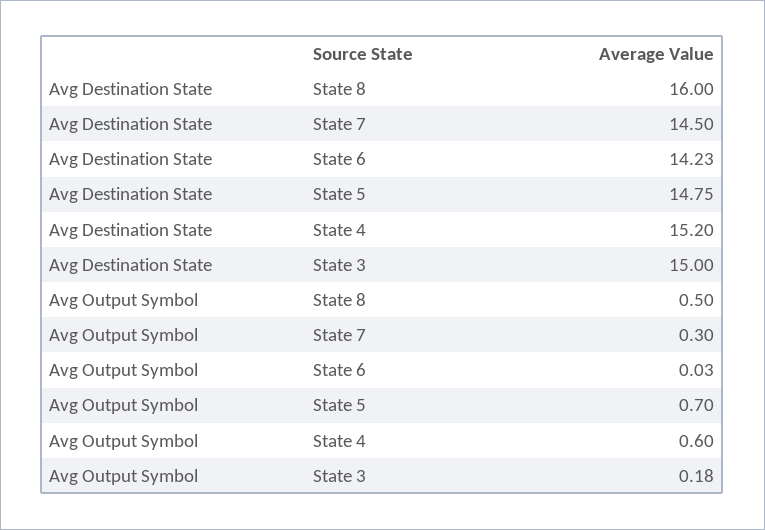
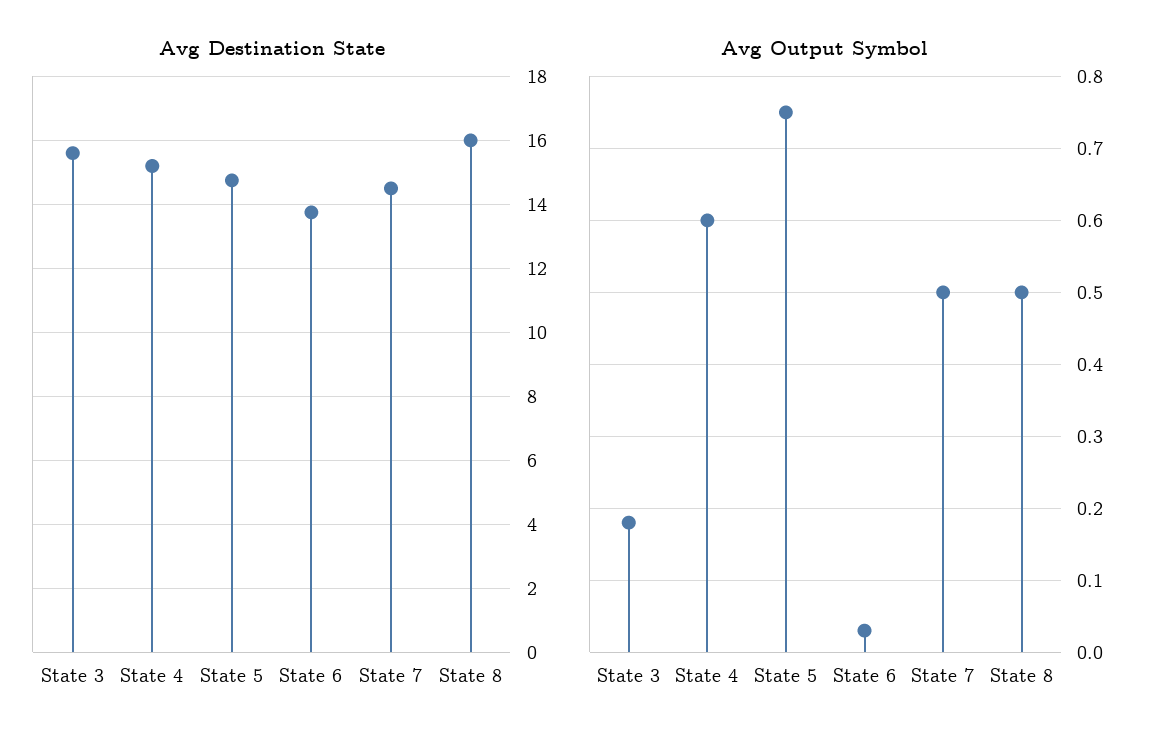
  {
    "Avg Destination State": {
      "State 8": 16,
      "State 7": 14.5,
-     "State 6": 14.23,
+     "State 6": 13.8,
      "State 5": 14.75,
      "State 4": 15.2,
-     "State 3": 15
+     "State 3": 15.6
    },
    "Avg Output Symbol": {
      "State 8": 0.5,
-     "State 7": 0.3,
+     "State 7": 0.5,
      "State 6": 0.03,
-     "State 5": 0.7,
+     "State 5": 0.75,
      "State 4": 0.6,
      "State 3": 0.18
    }
  }

